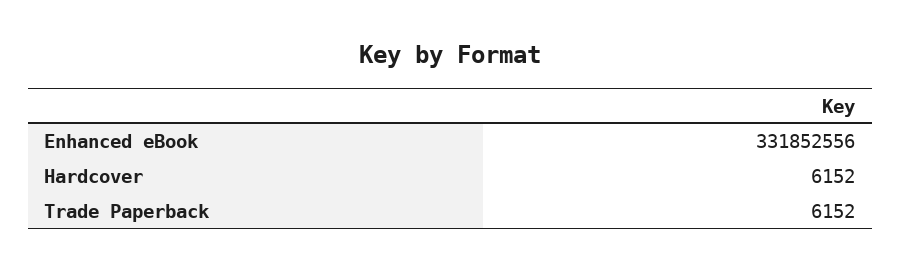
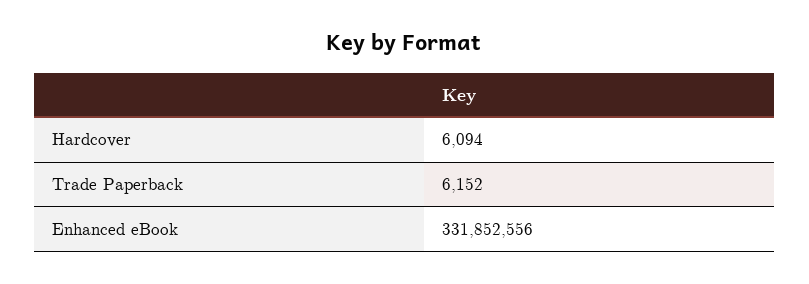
  {
    "Enhanced eBook": 331852556,
-   "Hardcover": 6152,
+   "Hardcover": 6094,
    "Trade Paperback": 6152
  }

